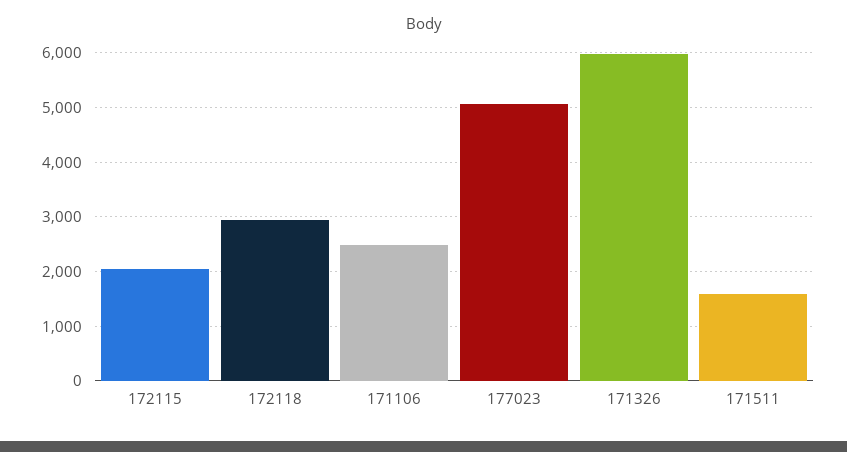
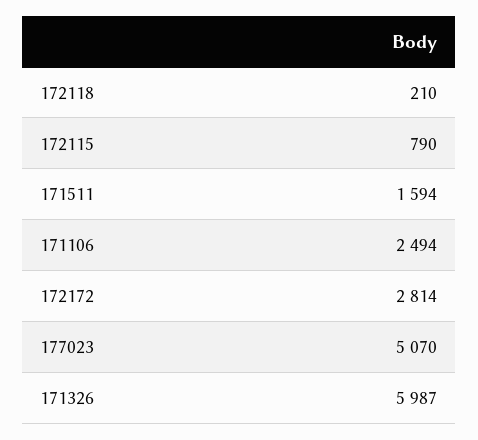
  {
-   "172115": 2000,
+   "172115": 790,
-   "172118": 3000,
+   "172118": 210,
    "171106": 2494,
    "177023": 5070,
    "171326": 5987,
-   "171511": 1594
+   "171511": 1594,
+   "172172": 2814
  }

